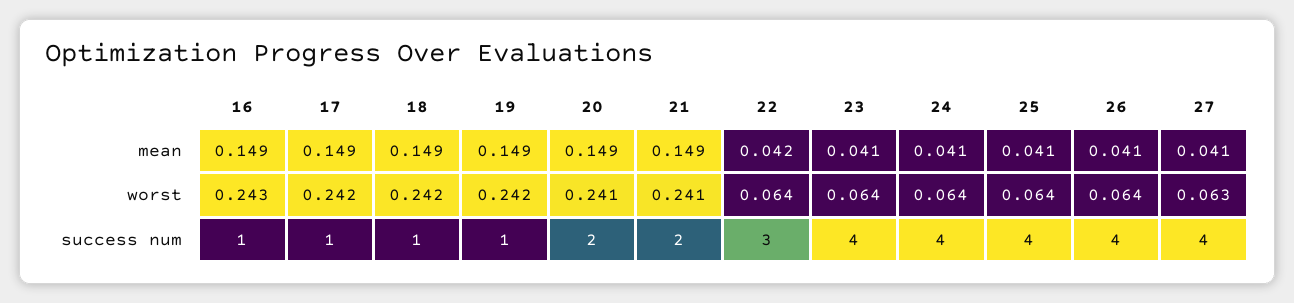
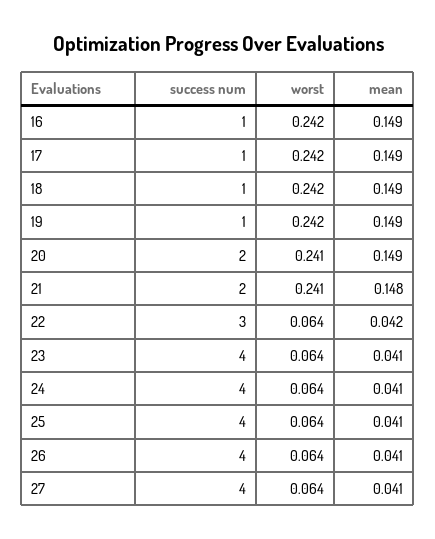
  {
    "16": {
      "mean": 0.149,
-     "worst": 0.243,
+     "worst": 0.242,
      "success num": 1
    },
    "17": {
      "mean": 0.149,
      "worst": 0.242,
      "success num": 1
    },
    "18": {
      "mean": 0.149,
      "worst": 0.242,
      "success num": 1
    },
    "19": {
      "mean": 0.149,
      "worst": 0.242,
      "success num": 1
    },
    "20": {
      "mean": 0.149,
      "worst": 0.241,
      "success num": 2
    },
    "21": {
-     "mean": 0.149,
+     "mean": 0.148,
      "worst": 0.241,
      "success num": 2
    },
    "22": {
      "mean": 0.042,
      "worst": 0.064,
      "success num": 3
    },
    "23": {
      "mean": 0.041,
      "worst": 0.064,
      "success num": 4
    },
    "24": {
      "mean": 0.041,
      "worst": 0.064,
      "success num": 4
    },
    "25": {
      "mean": 0.041,
      "worst": 0.064,
      "success num": 4
    },
    "26": {
      "mean": 0.041,
      "worst": 0.064,
      "success num": 4
    },
    "27": {
      "mean": 0.041,
-     "worst": 0.063,
+     "worst": 0.064,
      "success num": 4
    }
  }

